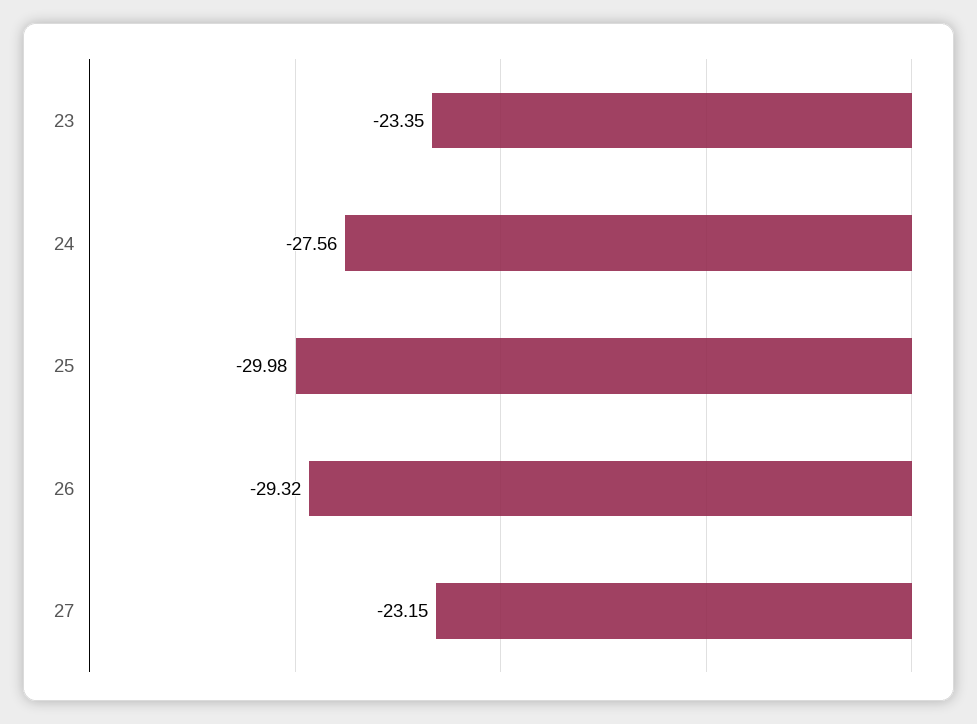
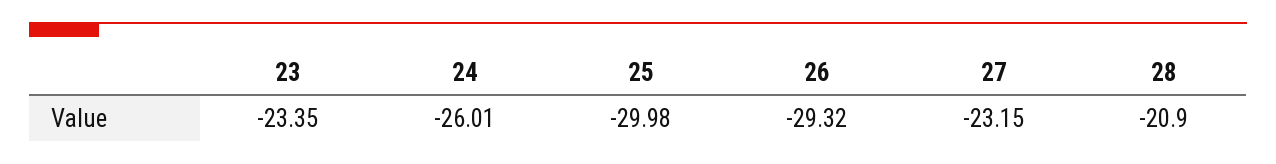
  {
    "23": -23.35,
-   "24": -27.56,
+   "24": -26.01,
    "25": -29.98,
    "26": -29.32,
-   "27": -23.15
+   "27": -23.15,
+   "28": -20.9
  }

